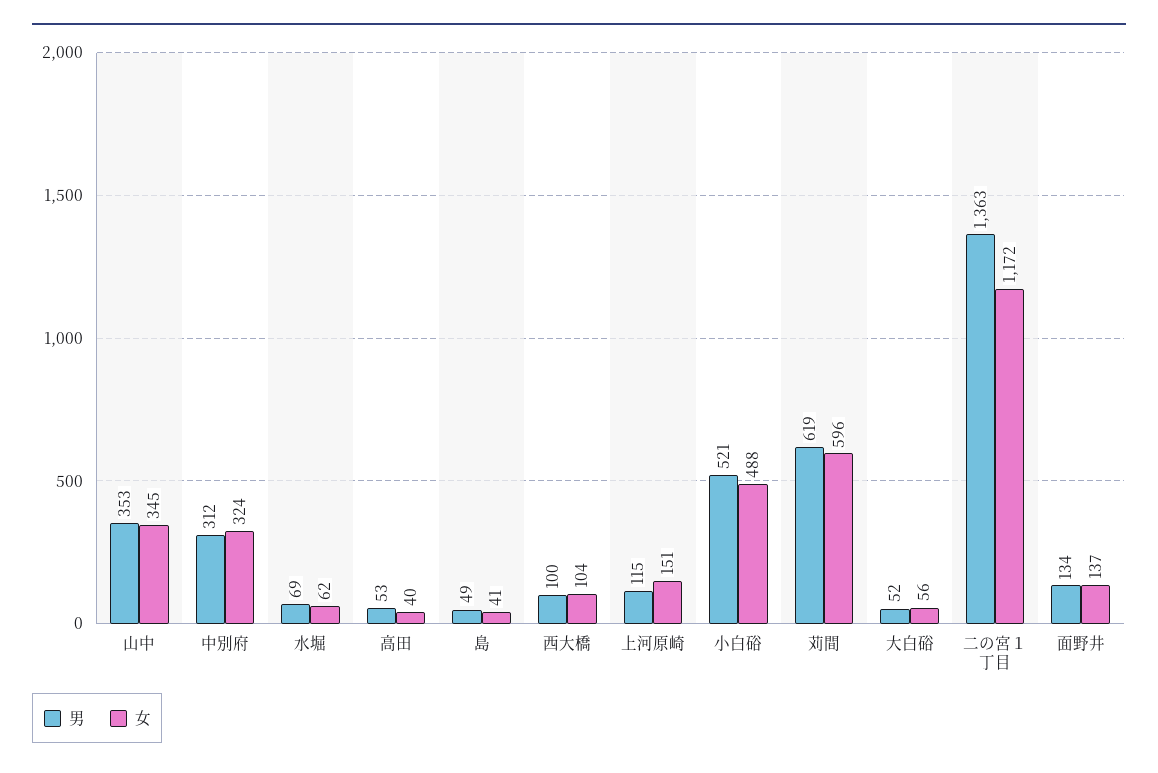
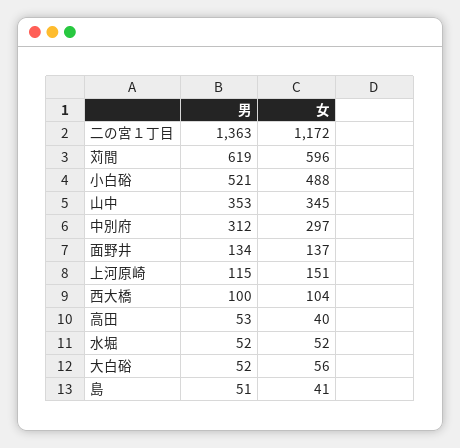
  {
    "男": {
      "山中": 353,
      "中別府": 312,
-     "水堀": 69,
+     "水堀": 52,
      "高田": 53,
-     "島": 49,
+     "島": 51,
      "西大橋": 100,
      "上河原崎": 115,
      "小白硲": 521,
      "苅間": 619,
      "大白硲": 52,
      "二の宮１丁目": 1363,
      "面野井": 134
    },
    "女": {
      "山中": 345,
-     "中別府": 324,
+     "中別府": 297,
-     "水堀": 62,
+     "水堀": 52,
      "高田": 40,
      "島": 41,
      "西大橋": 104,
      "上河原崎": 151,
      "小白硲": 488,
      "苅間": 596,
      "大白硲": 56,
      "二の宮１丁目": 1172,
      "面野井": 137
    }
  }

